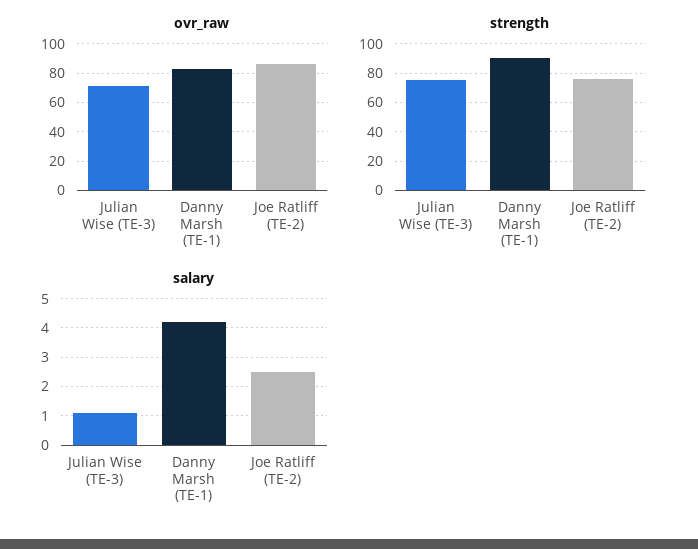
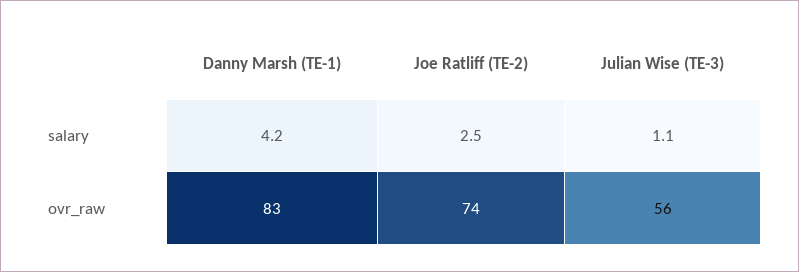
  {
    "ovr_raw": {
-     "Julian Wise (TE-3)": 70,
+     "Julian Wise (TE-3)": 56,
      "Danny Marsh (TE-1)": 83,
-     "Joe Ratliff (TE-2)": 85
+     "Joe Ratliff (TE-2)": 74
    },
-   "strength": {
-     "Julian Wise (TE-3)": 75,
-     "Danny Marsh (TE-1)": 90,
-     "Joe Ratliff (TE-2)": 75
-   },
    "salary": {
      "Julian Wise (TE-3)": 1.1,
      "Danny Marsh (TE-1)": 4.2,
      "Joe Ratliff (TE-2)": 2.5
    }
  }

